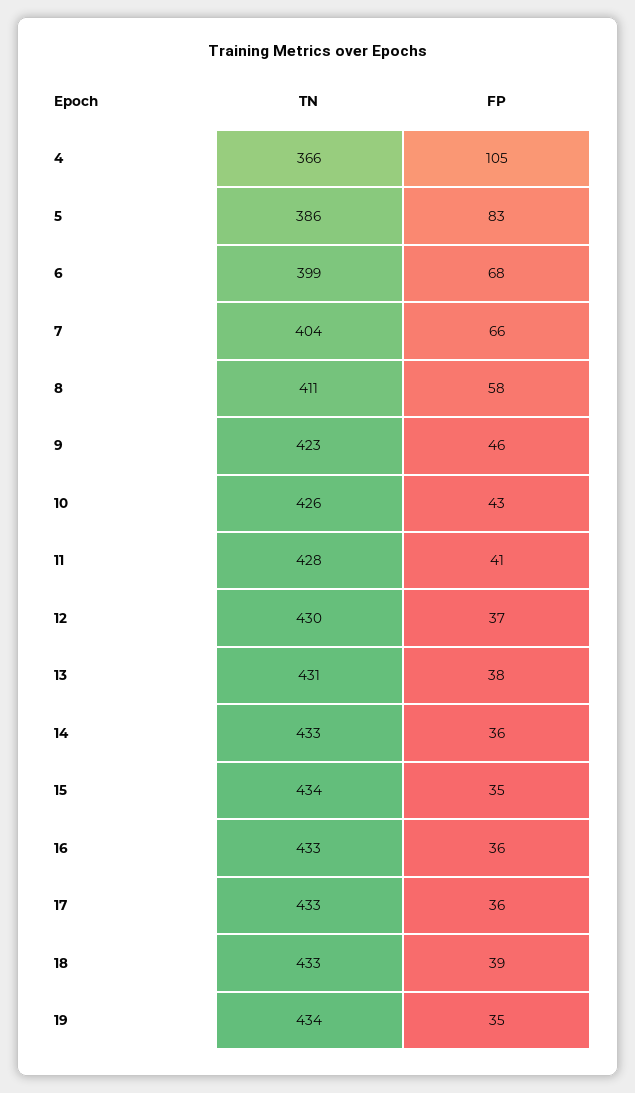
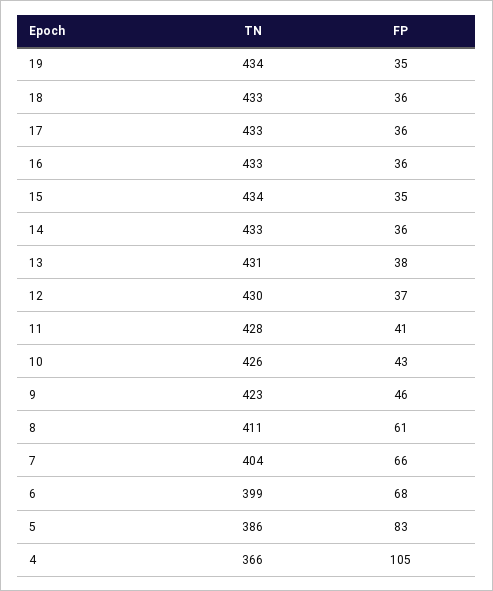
  {
    "TN": {
      "4": 366,
      "5": 386,
      "6": 399,
      "7": 404,
      "8": 411,
      "9": 423,
      "10": 426,
      "11": 428,
      "12": 430,
      "13": 431,
      "14": 433,
      "15": 434,
      "16": 433,
      "17": 433,
      "18": 433,
      "19": 434
    },
    "FP": {
      "4": 105,
      "5": 83,
      "6": 68,
      "7": 66,
-     "8": 58,
+     "8": 61,
      "9": 46,
      "10": 43,
      "11": 41,
      "12": 37,
      "13": 38,
      "14": 36,
      "15": 35,
      "16": 36,
      "17": 36,
-     "18": 39,
+     "18": 36,
      "19": 35
    }
  }

